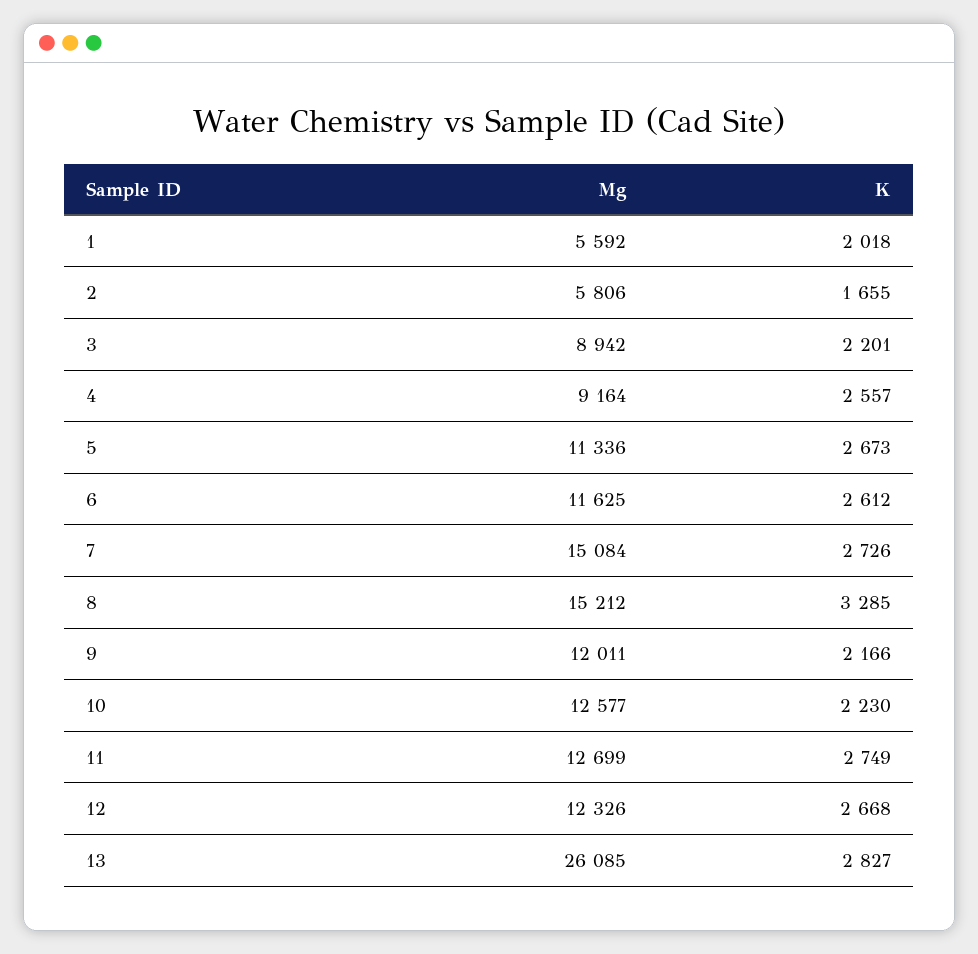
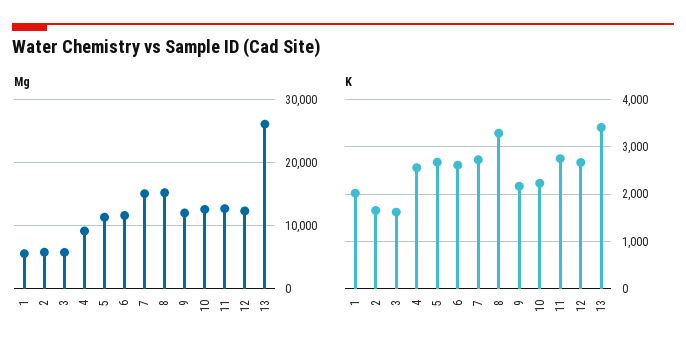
  {
    "Mg": {
      "1": 5592,
      "2": 5806,
-     "3": 8942,
+     "3": 6000,
      "4": 9164,
      "5": 11336,
      "6": 11625,
      "7": 15084,
      "8": 15212,
      "9": 12011,
      "10": 12577,
      "11": 12699,
      "12": 12326,
      "13": 26085
    },
    "K": {
      "1": 2018,
      "2": 1655,
-     "3": 2201,
+     "3": 1600,
      "4": 2557,
      "5": 2673,
      "6": 2612,
      "7": 2726,
      "8": 3285,
      "9": 2166,
      "10": 2230,
      "11": 2749,
      "12": 2668,
-     "13": 2827
+     "13": 3400
    }
  }

